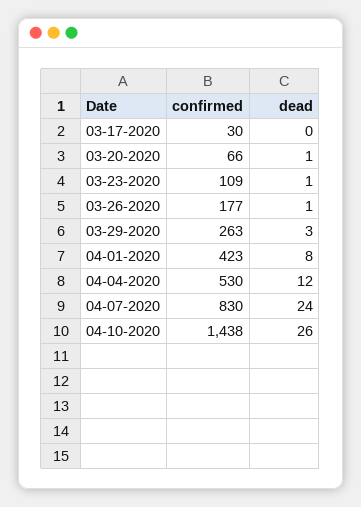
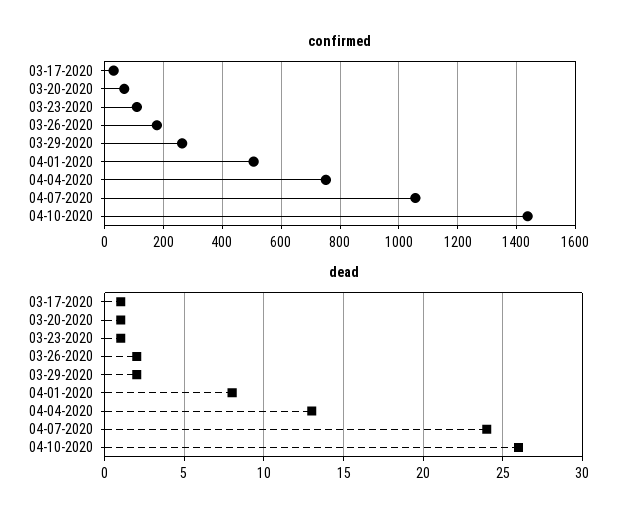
  {
    "confirmed": {
      "03-17-2020": 30,
      "03-20-2020": 66,
      "03-23-2020": 109,
      "03-26-2020": 177,
      "03-29-2020": 263,
-     "04-01-2020": 423,
+     "04-01-2020": 500,
-     "04-04-2020": 530,
+     "04-04-2020": 750,
-     "04-07-2020": 830,
+     "04-07-2020": 1050,
      "04-10-2020": 1438
    },
    "dead": {
-     "03-17-2020": 0,
+     "03-17-2020": 1,
      "03-20-2020": 1,
      "03-23-2020": 1,
-     "03-26-2020": 1,
+     "03-26-2020": 2,
-     "03-29-2020": 3,
+     "03-29-2020": 2,
      "04-01-2020": 8,
-     "04-04-2020": 12,
+     "04-04-2020": 13,
      "04-07-2020": 24,
      "04-10-2020": 26
    }
  }

